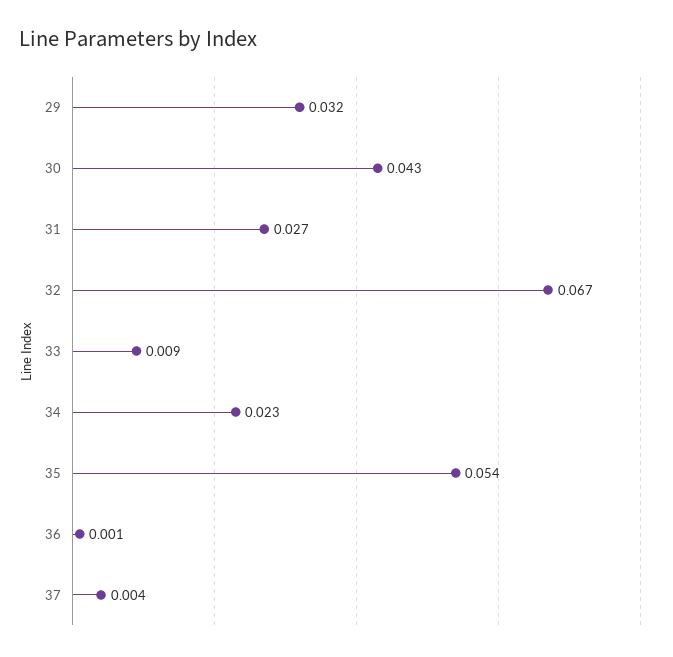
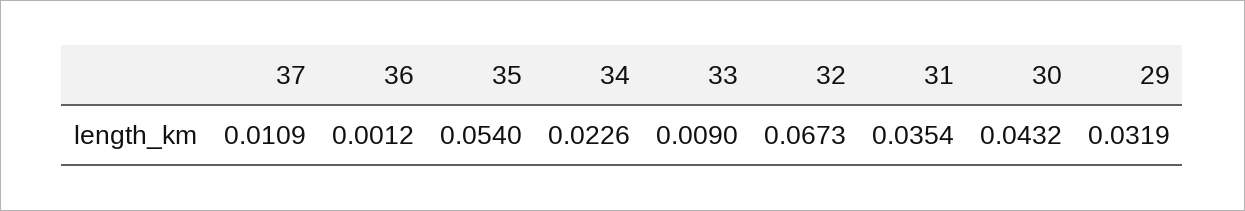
  {
    "29": 0.0319,
    "30": 0.0432,
-   "31": 0.027,
+   "31": 0.0354,
    "32": 0.0673,
    "33": 0.009,
    "34": 0.0226,
    "35": 0.054,
    "36": 0.0012,
-   "37": 0.004
+   "37": 0.0109
  }

